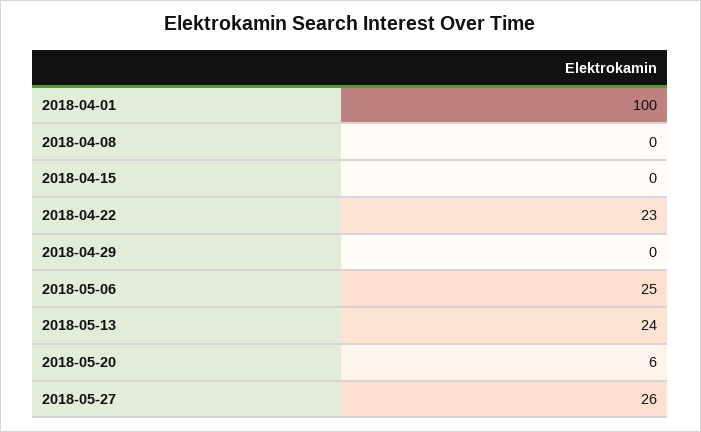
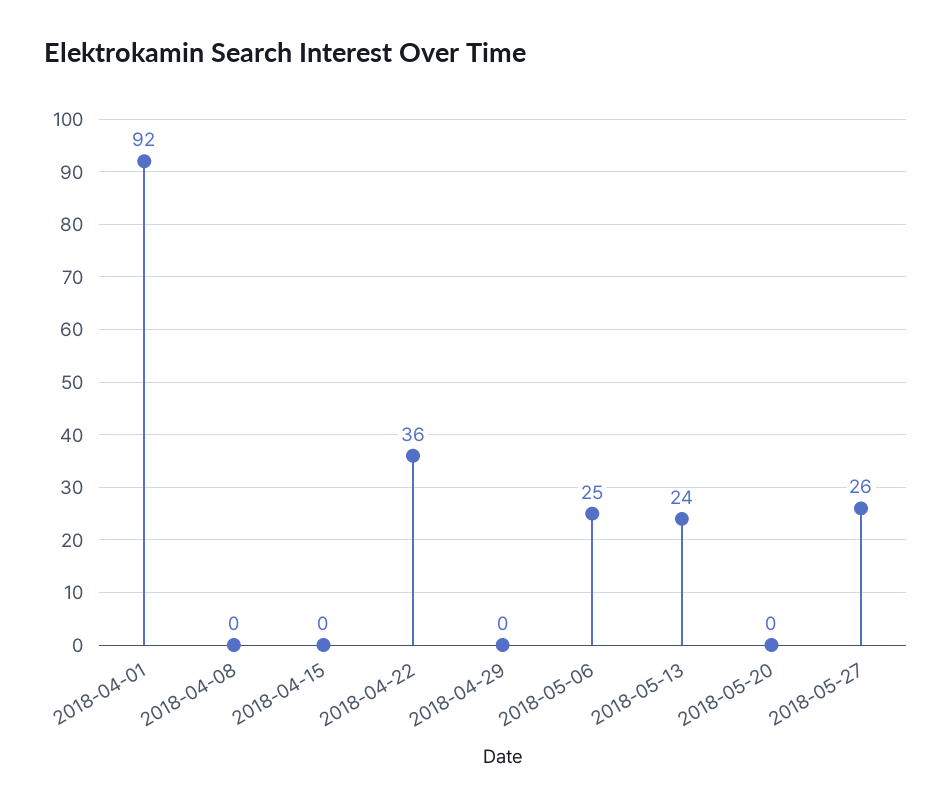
  {
-   "2018-04-01": 100,
+   "2018-04-01": 92,
    "2018-04-08": 0,
    "2018-04-15": 0,
-   "2018-04-22": 23,
+   "2018-04-22": 36,
    "2018-04-29": 0,
    "2018-05-06": 25,
    "2018-05-13": 24,
-   "2018-05-20": 6,
+   "2018-05-20": 0,
    "2018-05-27": 26
  }

